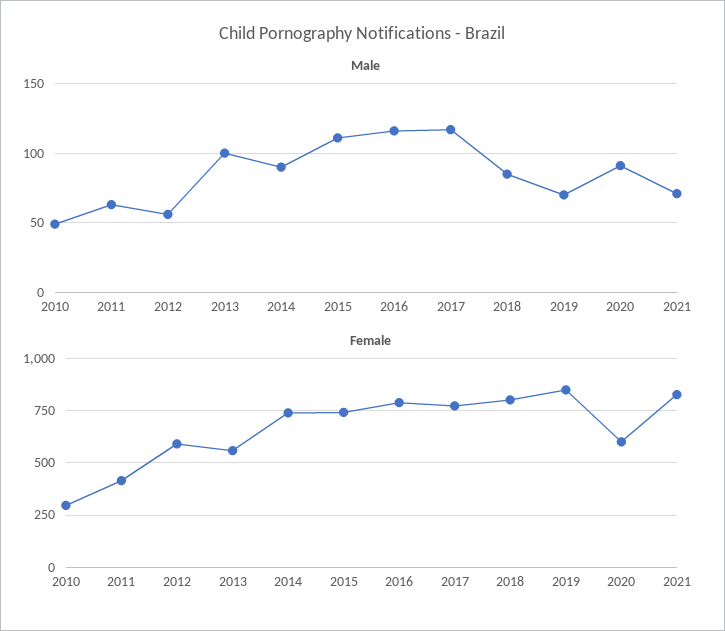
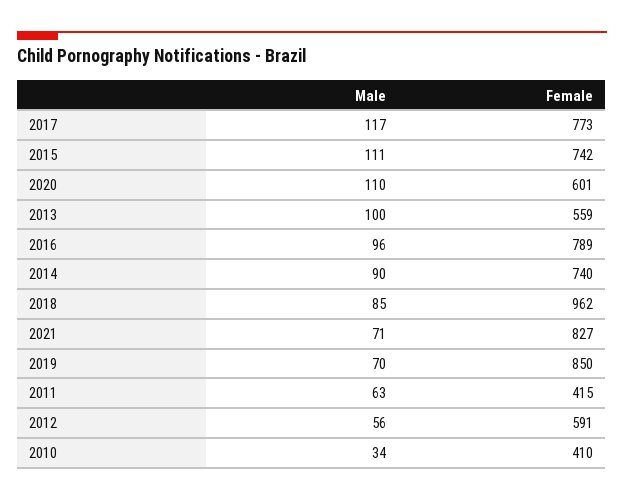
  {
    "Male": {
-     "2010": 50,
+     "2010": 34,
      "2011": 63,
      "2012": 56,
      "2013": 100,
      "2014": 90,
      "2015": 111,
-     "2016": 115,
+     "2016": 96,
      "2017": 117,
      "2018": 85,
      "2019": 70,
-     "2020": 90,
+     "2020": 110,
      "2021": 71
    },
    "Female": {
-     "2010": 300,
+     "2010": 410,
      "2011": 415,
      "2012": 591,
      "2013": 559,
      "2014": 740,
      "2015": 742,
      "2016": 789,
      "2017": 773,
-     "2018": 800,
+     "2018": 962,
      "2019": 850,
      "2020": 601,
      "2021": 827
    }
  }

